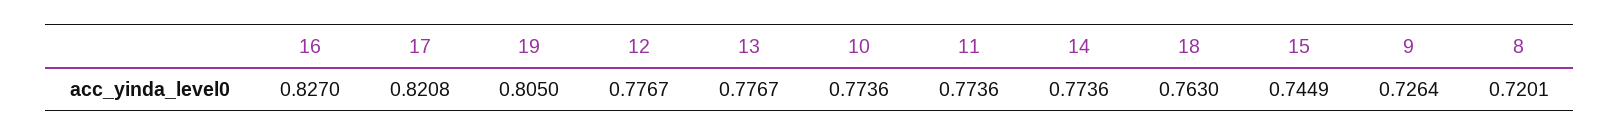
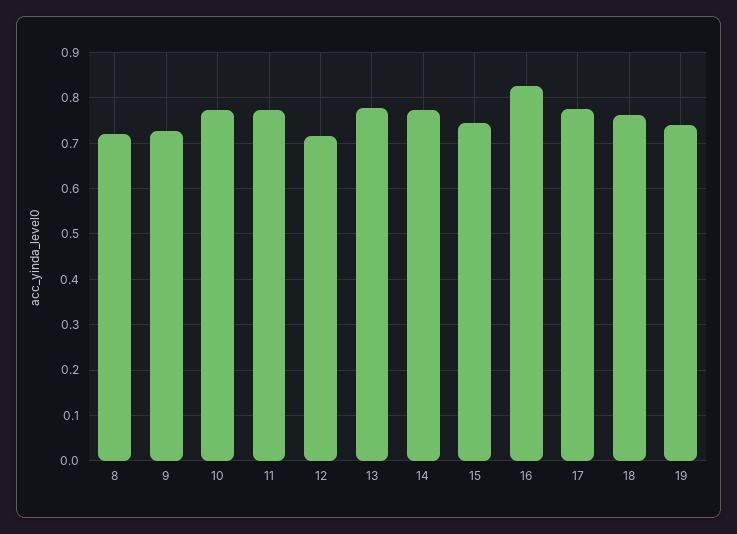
  {
    "16": 0.827,
-   "17": 0.8208,
+   "17": 0.78,
-   "19": 0.805,
+   "19": 0.74,
-   "12": 0.7767,
+   "12": 0.72,
    "13": 0.7767,
    "10": 0.7736,
    "11": 0.7736,
    "14": 0.7736,
    "18": 0.763,
    "15": 0.7449,
    "9": 0.7264,
    "8": 0.7201
  }

